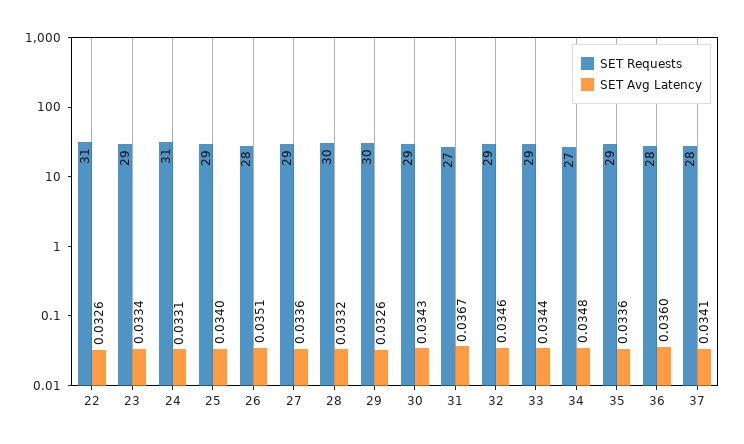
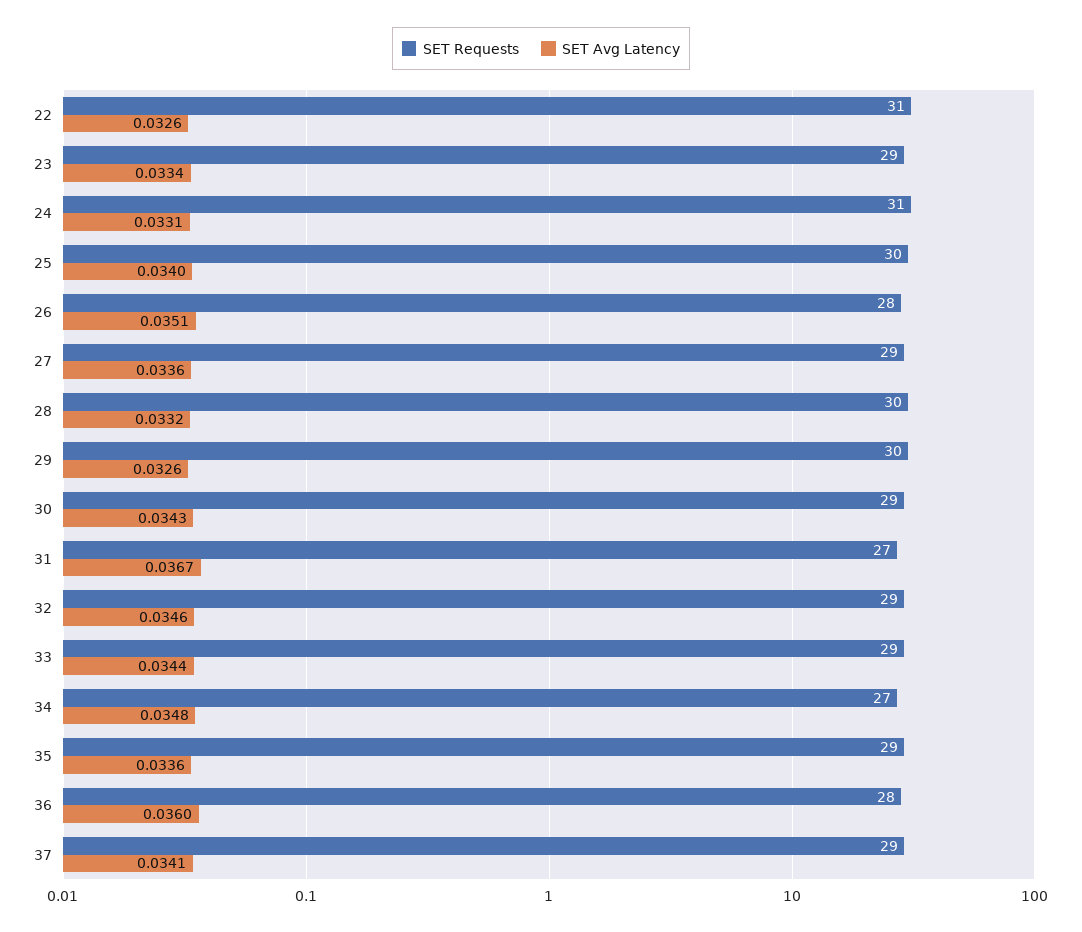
  {
    "SET Requests": {
      "22": 31,
      "23": 29,
      "24": 31,
-     "25": 29,
+     "25": 30,
      "26": 28,
      "27": 29,
      "28": 30,
      "29": 30,
      "30": 29,
      "31": 27,
      "32": 29,
      "33": 29,
      "34": 27,
      "35": 29,
      "36": 28,
-     "37": 28
+     "37": 29
    },
    "SET Avg Latency": {
      "22": 0.0326,
      "23": 0.0334,
      "24": 0.0331,
      "25": 0.034,
      "26": 0.0351,
      "27": 0.0336,
      "28": 0.0332,
      "29": 0.0326,
      "30": 0.0343,
      "31": 0.0367,
      "32": 0.0346,
      "33": 0.0344,
      "34": 0.0348,
      "35": 0.0336,
      "36": 0.036,
      "37": 0.0341
    }
  }

